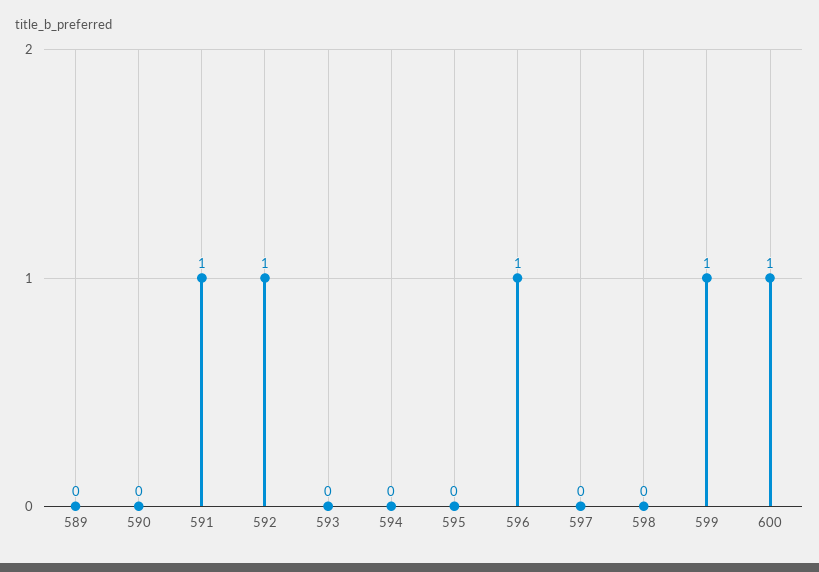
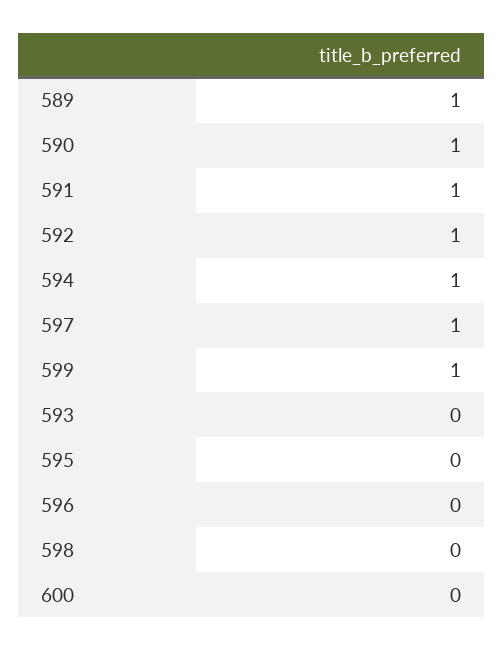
  {
-   "589": 0,
+   "589": 1,
-   "590": 0,
+   "590": 1,
    "591": 1,
    "592": 1,
    "593": 0,
-   "594": 0,
+   "594": 1,
    "595": 0,
-   "596": 1,
+   "596": 0,
-   "597": 0,
+   "597": 1,
    "598": 0,
    "599": 1,
-   "600": 1
+   "600": 0
  }

